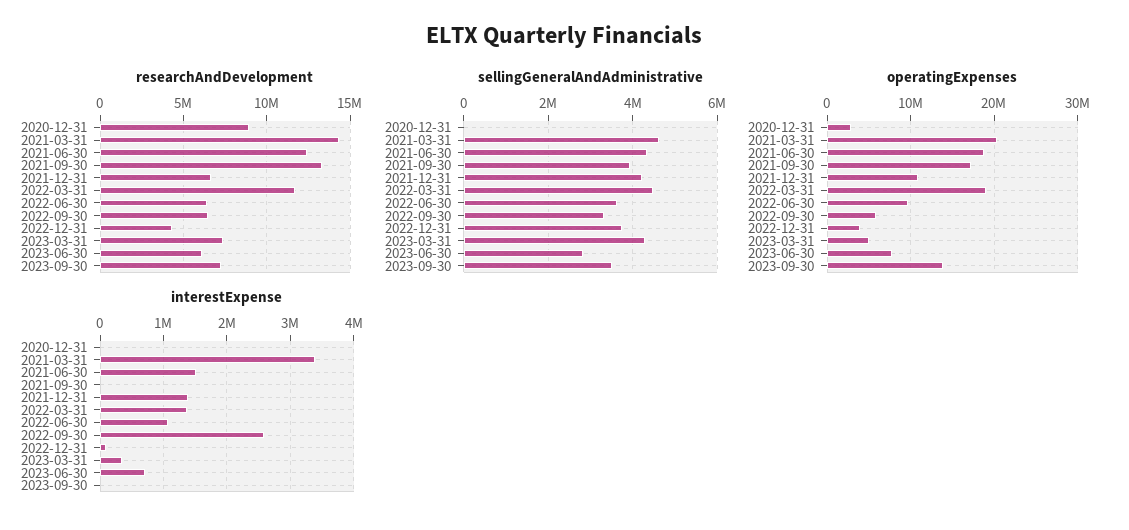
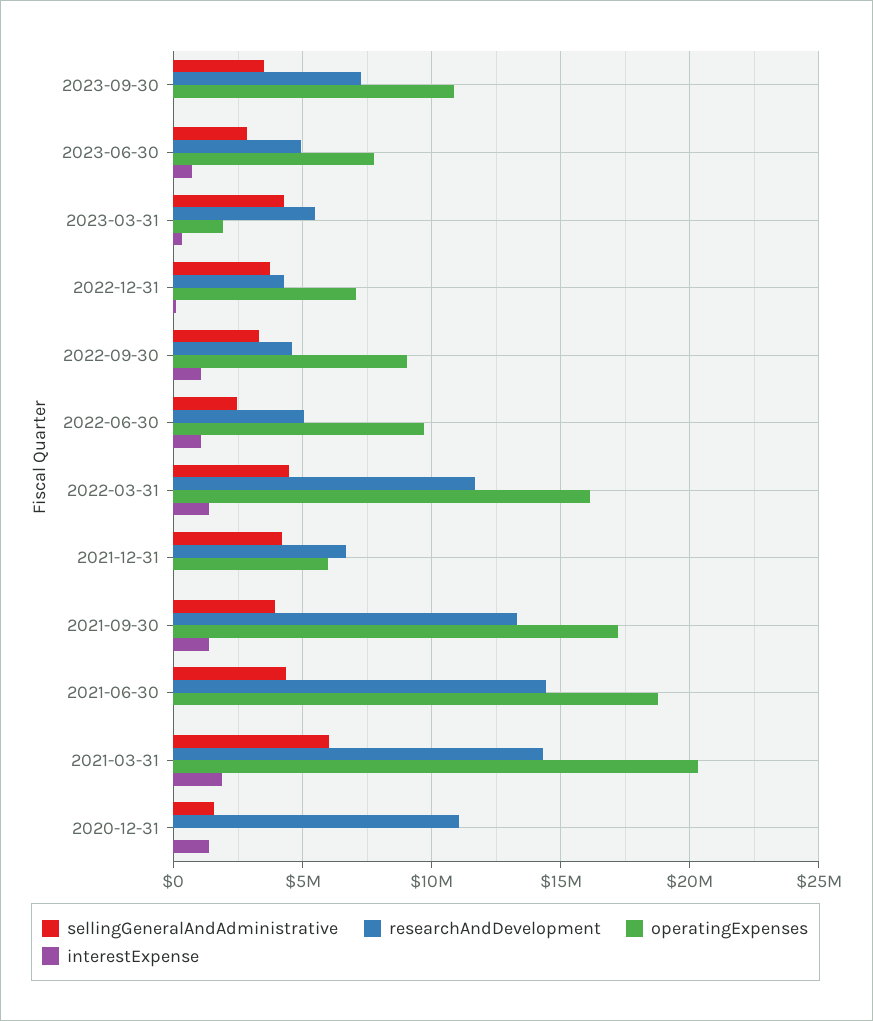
  {
    "researchAndDevelopment": {
-     "2020-12-31": 9000000,
+     "2020-12-31": 11000000,
      "2021-03-31": 14500000,
-     "2021-06-30": 12500000,
+     "2021-06-30": 14500000,
      "2021-09-30": 13500000,
      "2021-12-31": 6500000,
      "2022-03-31": 11500000,
-     "2022-06-30": 6500000,
+     "2022-06-30": 5000000,
-     "2022-09-30": 6500000,
+     "2022-09-30": 4500000,
      "2022-12-31": 4500000,
-     "2023-03-31": 7500000,
+     "2023-03-31": 5500000,
-     "2023-06-30": 6000000,
+     "2023-06-30": 5000000,
      "2023-09-30": 7500000
    },
    "sellingGeneralAndAdministrative": {
-     "2020-12-31": 0,
+     "2020-12-31": 1500000,
-     "2021-03-31": 4600000,
+     "2021-03-31": 6000000,
      "2021-06-30": 4400000,
      "2021-09-30": 4000000,
      "2021-12-31": 4200000,
      "2022-03-31": 4400000,
-     "2022-06-30": 3600000,
+     "2022-06-30": 2500000,
      "2022-09-30": 3400000,
      "2022-12-31": 3800000,
      "2023-03-31": 4200000,
      "2023-06-30": 2800000,
      "2023-09-30": 3600000
    },
    "operatingExpenses": {
-     "2020-12-31": 3000000,
+     "2020-12-31": 0,
      "2021-03-31": 20500000,
      "2021-06-30": 19000000,
      "2021-09-30": 17000000,
-     "2021-12-31": 11000000,
+     "2021-12-31": 6000000,
-     "2022-03-31": 19000000,
+     "2022-03-31": 16000000,
      "2022-06-30": 9500000,
-     "2022-09-30": 6000000,
+     "2022-09-30": 9000000,
-     "2022-12-31": 4000000,
+     "2022-12-31": 7000000,
-     "2023-03-31": 5000000,
+     "2023-03-31": 2000000,
      "2023-06-30": 8000000,
-     "2023-09-30": 14000000
+     "2023-09-30": 11000000
    },
    "interestExpense": {
-     "2020-12-31": 0,
+     "2020-12-31": 1500000,
-     "2021-03-31": 3400000,
+     "2021-03-31": 2000000,
-     "2021-06-30": 1500000,
+     "2021-06-30": 0,
-     "2021-09-30": 0,
+     "2021-09-30": 1500000,
-     "2021-12-31": 1400000,
+     "2021-12-31": 0,
      "2022-03-31": 1400000,
      "2022-06-30": 1100000,
-     "2022-09-30": 2600000,
+     "2022-09-30": 1000000,
      "2022-12-31": 100000,
      "2023-03-31": 300000,
      "2023-06-30": 700000,
      "2023-09-30": 0
    }
  }

